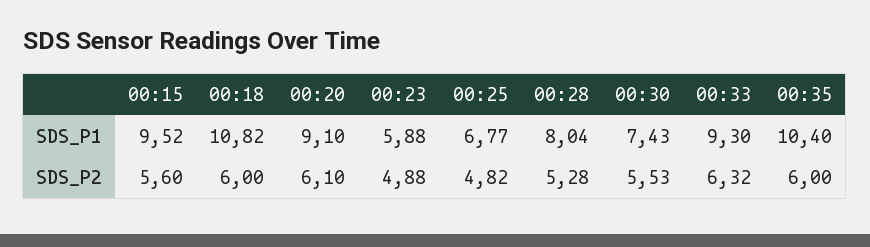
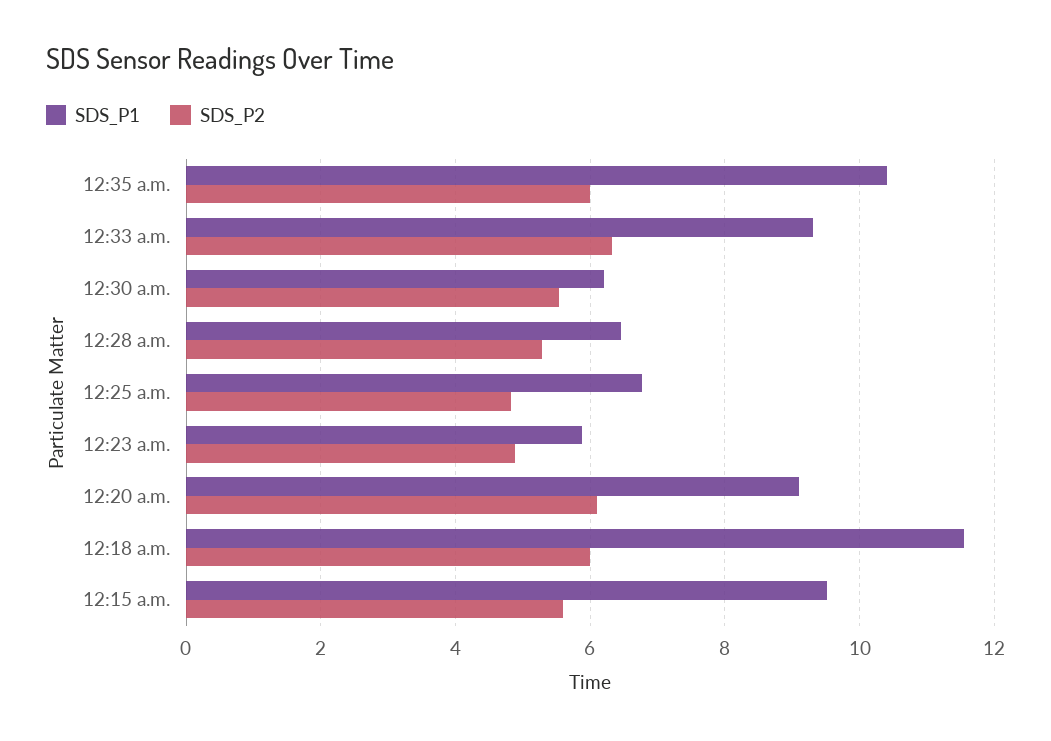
  {
    "SDS_P1": {
      "00:15": 9.52,
-     "00:18": 10.82,
+     "00:18": 11.6,
      "00:20": 9.1,
      "00:23": 5.88,
      "00:25": 6.77,
-     "00:28": 8.04,
+     "00:28": 6.4,
-     "00:30": 7.43,
+     "00:30": 6.2,
      "00:33": 9.3,
      "00:35": 10.4
    },
    "SDS_P2": {
      "00:15": 5.6,
      "00:18": 6,
      "00:20": 6.1,
      "00:23": 4.88,
      "00:25": 4.82,
      "00:28": 5.28,
      "00:30": 5.53,
      "00:33": 6.32,
      "00:35": 6
    }
  }

